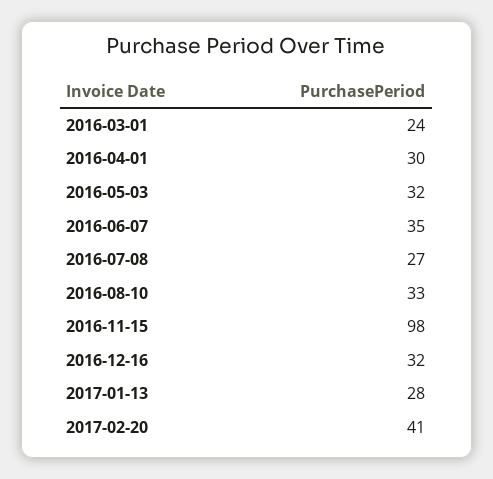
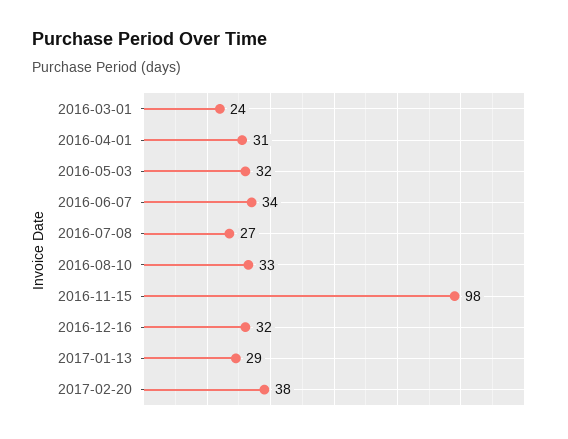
  {
    "2016-03-01": 24,
-   "2016-04-01": 30,
+   "2016-04-01": 31,
    "2016-05-03": 32,
-   "2016-06-07": 35,
+   "2016-06-07": 34,
    "2016-07-08": 27,
    "2016-08-10": 33,
    "2016-11-15": 98,
    "2016-12-16": 32,
-   "2017-01-13": 28,
+   "2017-01-13": 29,
-   "2017-02-20": 41
+   "2017-02-20": 38
  }

